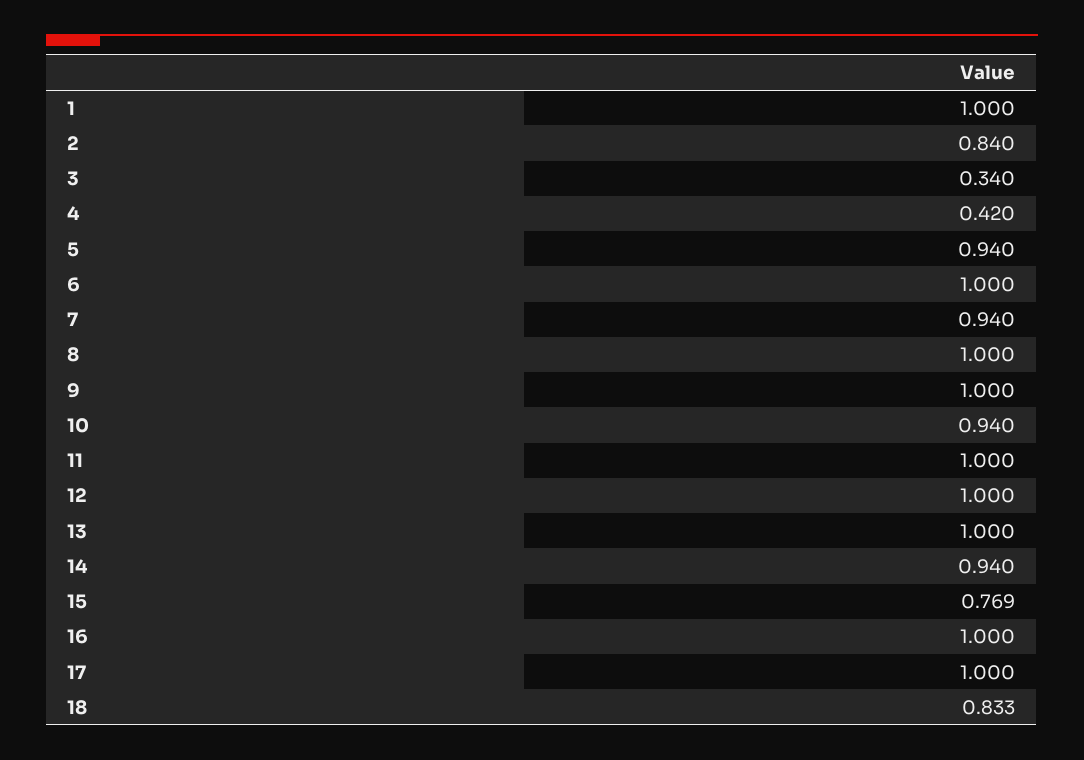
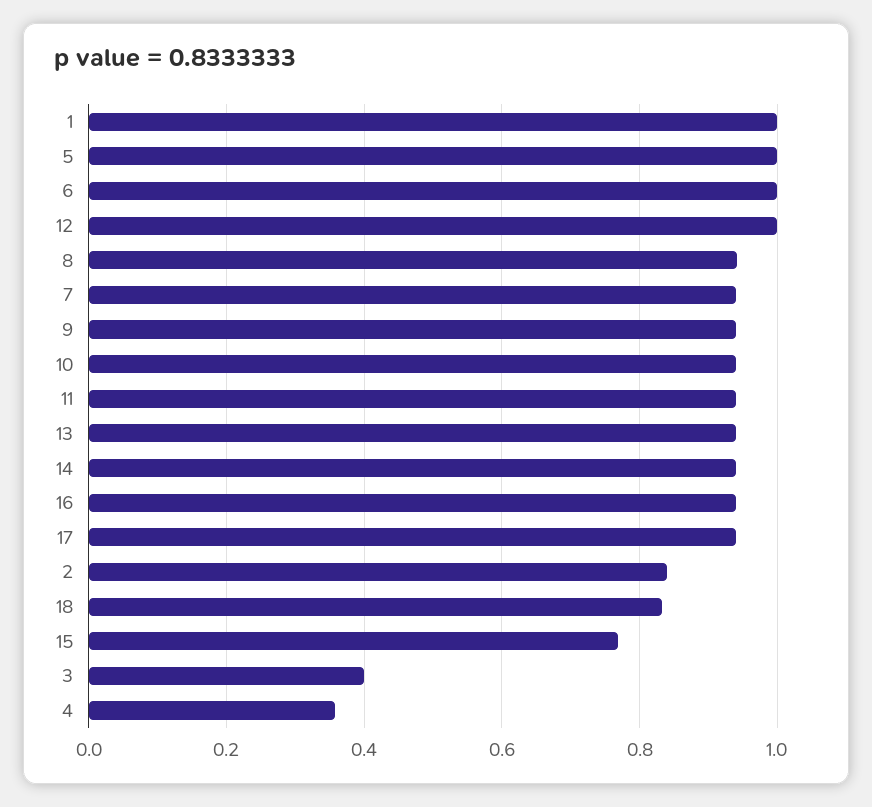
  {
    "1": 1,
    "2": 0.84,
-   "3": 0.34,
+   "3": 0.4,
-   "4": 0.42,
+   "4": 0.36,
-   "5": 0.94,
+   "5": 1,
    "6": 1,
    "7": 0.94,
-   "8": 1,
+   "8": 0.94,
-   "9": 1,
+   "9": 0.94,
    "10": 0.94,
-   "11": 1,
+   "11": 0.94,
    "12": 1,
-   "13": 1,
+   "13": 0.94,
    "14": 0.94,
    "15": 0.769,
-   "16": 1,
+   "16": 0.94,
-   "17": 1,
+   "17": 0.94,
    "18": 0.833
  }

